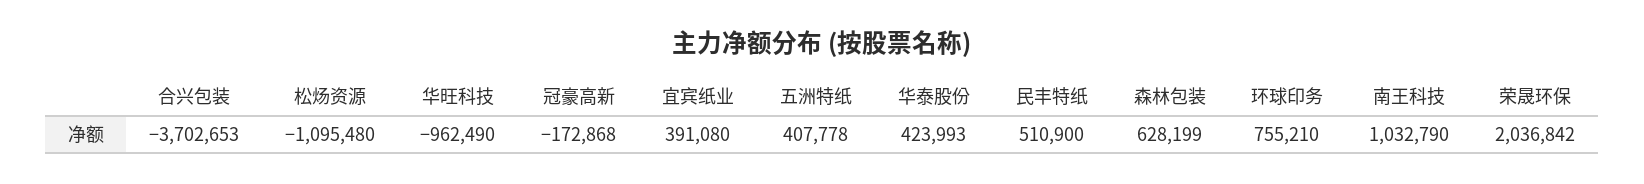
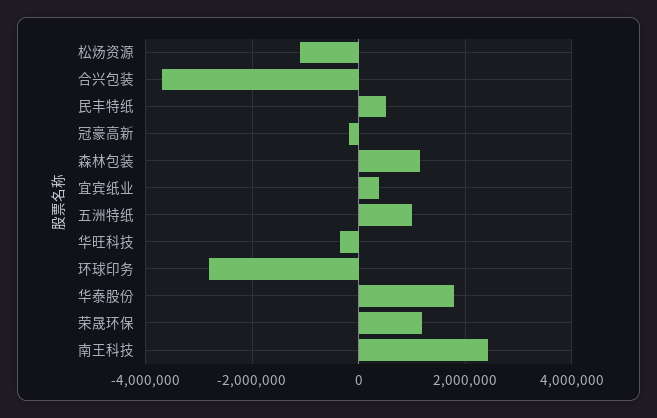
  {
    "合兴包装": -3702653,
    "松炀资源": -1095480,
-   "华旺科技": -962490,
+   "华旺科技": -400000,
    "冠豪高新": -172868,
    "宜宾纸业": 391080,
-   "五洲特纸": 407778,
+   "五洲特纸": 1000000,
-   "华泰股份": 423993,
+   "华泰股份": 1800000,
    "民丰特纸": 510900,
-   "森林包装": 628199,
+   "森林包装": 1200000,
-   "环球印务": 755210,
+   "环球印务": -2800000,
-   "南王科技": 1032790,
+   "南王科技": 2400000,
-   "荣晟环保": 2036842
+   "荣晟环保": 1200000
  }

